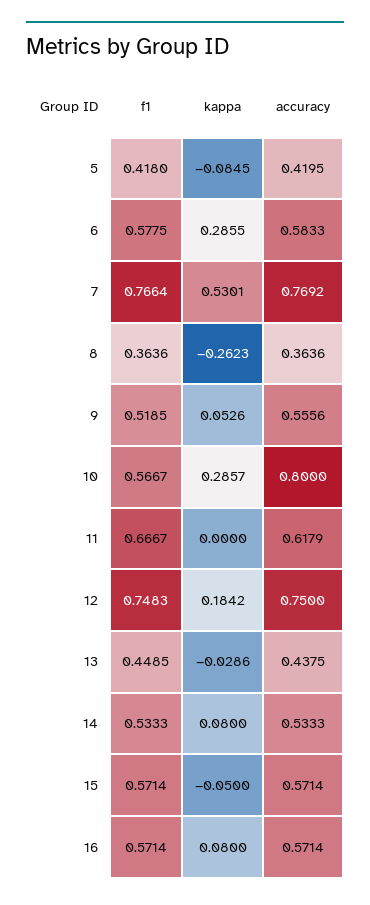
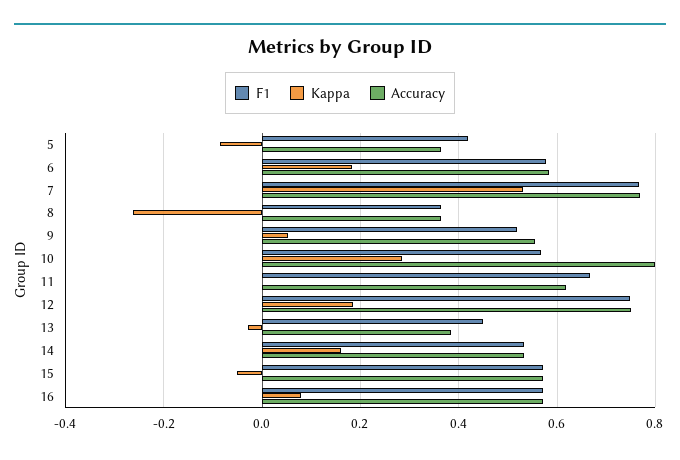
  {
    "f1": {
      "5": 0.418,
      "6": 0.5775,
      "7": 0.7664,
      "8": 0.3636,
      "9": 0.5185,
      "10": 0.5667,
      "11": 0.6667,
      "12": 0.7483,
      "13": 0.4485,
      "14": 0.5333,
      "15": 0.5714,
      "16": 0.5714
    },
    "kappa": {
      "5": -0.0845,
-     "6": 0.2855,
+     "6": 0.18,
      "7": 0.5301,
      "8": -0.2623,
      "9": 0.0526,
      "10": 0.2857,
      "11": 0,
      "12": 0.1842,
      "13": -0.0286,
-     "14": 0.08,
+     "14": 0.16,
      "15": -0.05,
      "16": 0.08
    },
    "accuracy": {
-     "5": 0.4195,
+     "5": 0.36,
      "6": 0.5833,
      "7": 0.7692,
      "8": 0.3636,
      "9": 0.5556,
      "10": 0.8,
      "11": 0.6179,
      "12": 0.75,
-     "13": 0.4375,
+     "13": 0.38,
      "14": 0.5333,
      "15": 0.5714,
      "16": 0.5714
    }
  }

